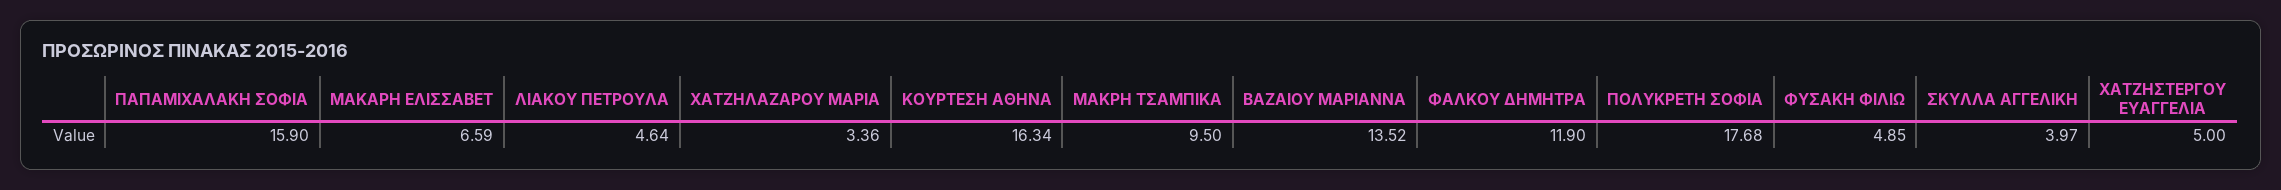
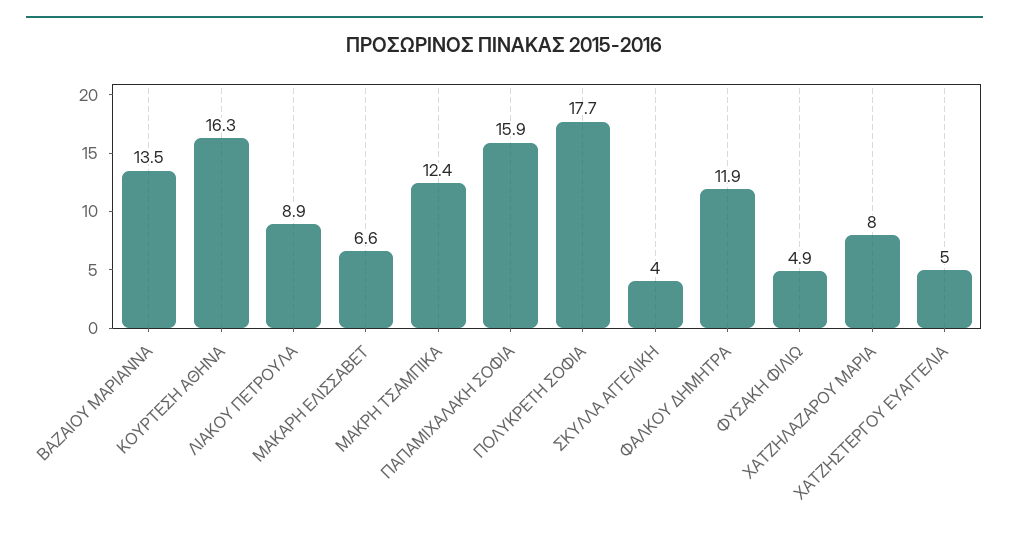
  {
    "ΠΑΠΑΜΙΧΑΛΑΚΗ ΣΟΦΙΑ": 15.9,
    "ΜΑΚΑΡΗ ΕΛΙΣΣΑΒΕΤ": 6.59,
-   "ΛΙΑΚΟΥ ΠΕΤΡΟΥΛΑ": 4.64,
+   "ΛΙΑΚΟΥ ΠΕΤΡΟΥΛΑ": 8.9,
-   "ΧΑΤΖΗΛΑΖΑΡΟΥ ΜΑΡΙΑ": 3.36,
+   "ΧΑΤΖΗΛΑΖΑΡΟΥ ΜΑΡΙΑ": 8,
    "ΚΟΥΡΤΕΣΗ ΑΘΗΝΑ": 16.34,
-   "ΜΑΚΡΗ ΤΣΑΜΠΙΚΑ": 9.5,
+   "ΜΑΚΡΗ ΤΣΑΜΠΙΚΑ": 12.4,
    "ΒΑΖΑΙΟΥ ΜΑΡΙΑΝΝΑ": 13.52,
    "ΦΑΛΚΟΥ ΔΗΜΗΤΡΑ": 11.9,
    "ΠΟΛΥΚΡΕΤΗ ΣΟΦΙΑ": 17.68,
    "ΦΥΣΑΚΗ ΦΙΛΙΩ": 4.85,
    "ΣΚΥΛΛΑ ΑΓΓΕΛΙΚΗ": 3.97,
    "ΧΑΤΖΗΣΤΕΡΓΟΥ ΕΥΑΓΓΕΛΙΑ": 5
  }

